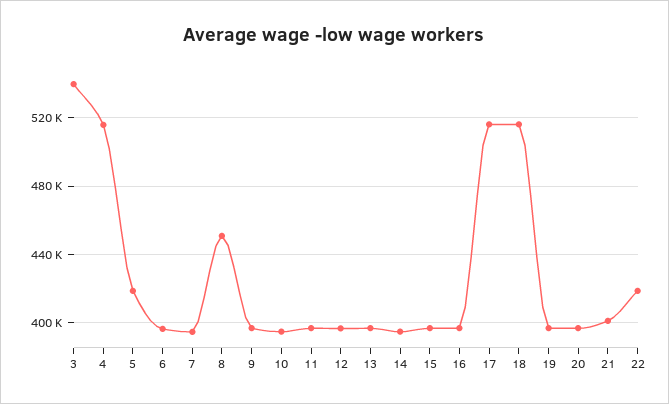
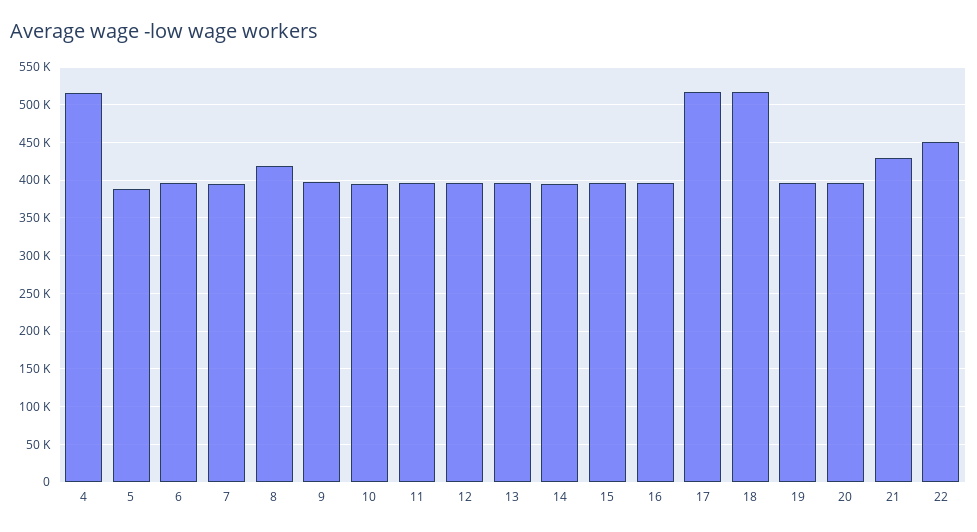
  {
-   "3": 540000,
    "4": 515000,
-   "5": 420000,
+   "5": 390000,
    "6": 395000,
    "7": 395000,
-   "8": 450000,
+   "8": 420000,
    "9": 395000,
    "10": 395000,
    "11": 395000,
    "12": 395000,
    "13": 395000,
    "14": 395000,
    "15": 395000,
    "16": 395000,
    "17": 515000,
    "18": 515000,
    "19": 395000,
    "20": 395000,
-   "21": 400000,
+   "21": 430000,
-   "22": 420000
+   "22": 450000
  }

